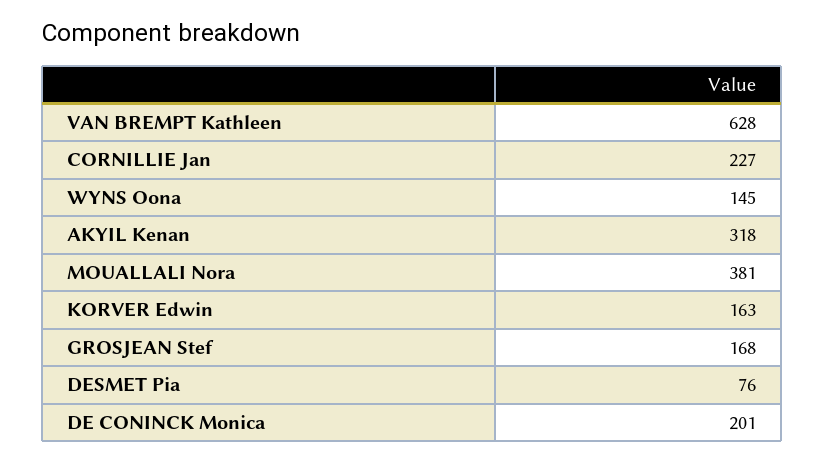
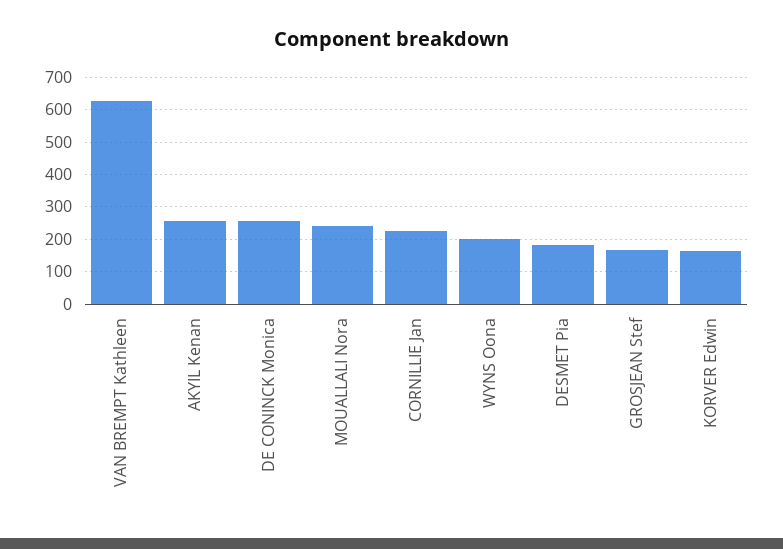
  {
    "VAN BREMPT Kathleen": 628,
    "CORNILLIE Jan": 227,
-   "WYNS Oona": 145,
+   "WYNS Oona": 200,
-   "AKYIL Kenan": 318,
+   "AKYIL Kenan": 260,
-   "MOUALLALI Nora": 381,
+   "MOUALLALI Nora": 240,
    "KORVER Edwin": 163,
    "GROSJEAN Stef": 168,
-   "DESMET Pia": 76,
+   "DESMET Pia": 180,
-   "DE CONINCK Monica": 201
+   "DE CONINCK Monica": 260
  }

